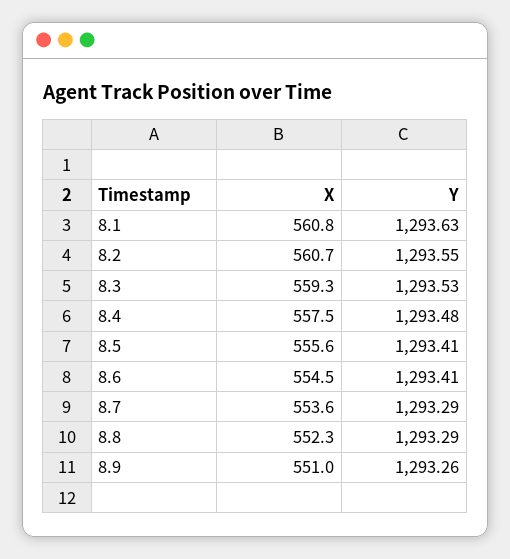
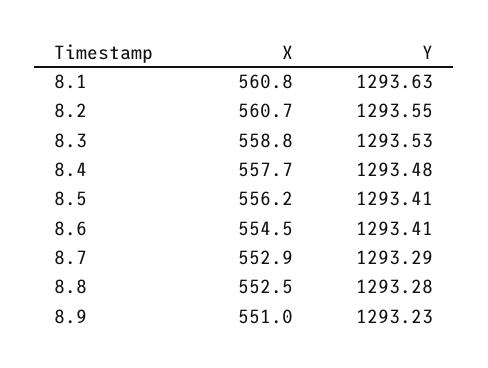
  {
    "X": {
      "8.1": 560.8,
      "8.2": 560.7,
-     "8.3": 559.3,
+     "8.3": 558.8,
-     "8.4": 557.5,
+     "8.4": 557.7,
-     "8.5": 555.6,
+     "8.5": 556.2,
      "8.6": 554.5,
-     "8.7": 553.6,
+     "8.7": 552.9,
-     "8.8": 552.3,
+     "8.8": 552.5,
      "8.9": 551
    },
    "Y": {
      "8.1": 1293.63,
      "8.2": 1293.55,
      "8.3": 1293.53,
      "8.4": 1293.48,
      "8.5": 1293.41,
      "8.6": 1293.41,
      "8.7": 1293.29,
-     "8.8": 1293.29,
+     "8.8": 1293.28,
-     "8.9": 1293.26
+     "8.9": 1293.23
    }
  }

